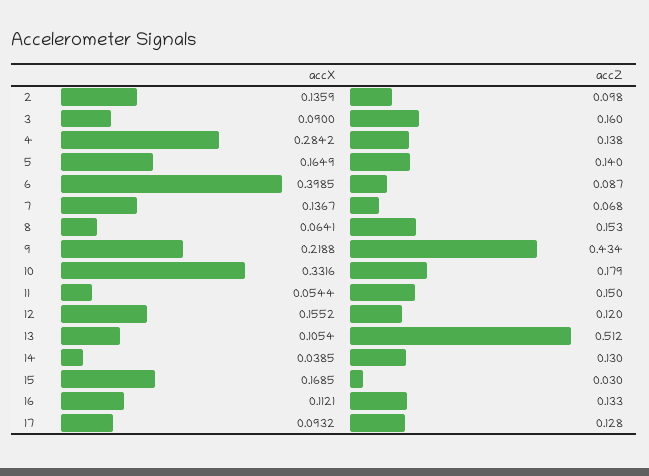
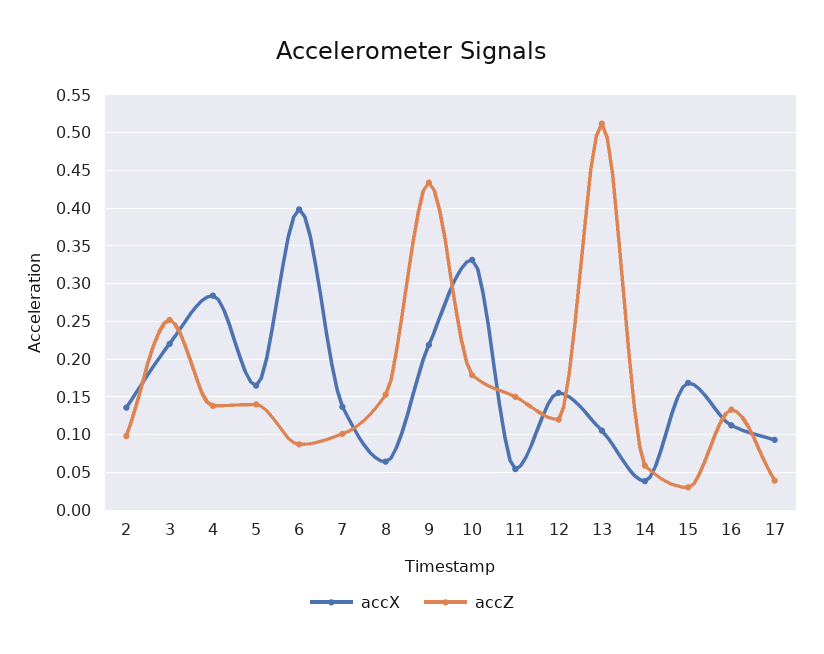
  {
    "accX": {
      "2": 0.1359,
-     "3": 0.09,
+     "3": 0.22,
      "4": 0.2842,
      "5": 0.1649,
      "6": 0.3985,
      "7": 0.1367,
      "8": 0.0641,
      "9": 0.2188,
      "10": 0.3316,
      "11": 0.0544,
      "12": 0.1552,
      "13": 0.1054,
      "14": 0.0385,
      "15": 0.1685,
      "16": 0.1121,
      "17": 0.0932
    },
    "accZ": {
      "2": 0.098,
-     "3": 0.16,
+     "3": 0.25,
      "4": 0.138,
      "5": 0.14,
      "6": 0.087,
-     "7": 0.068,
+     "7": 0.1,
      "8": 0.153,
      "9": 0.434,
      "10": 0.179,
      "11": 0.15,
      "12": 0.12,
      "13": 0.512,
-     "14": 0.13,
+     "14": 0.06,
      "15": 0.03,
      "16": 0.133,
-     "17": 0.128
+     "17": 0.04
    }
  }

